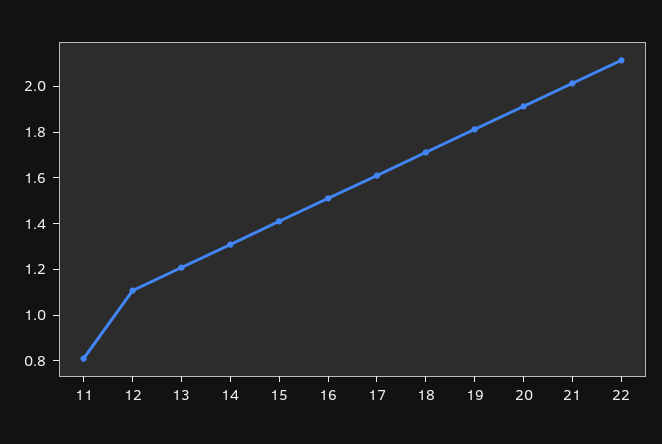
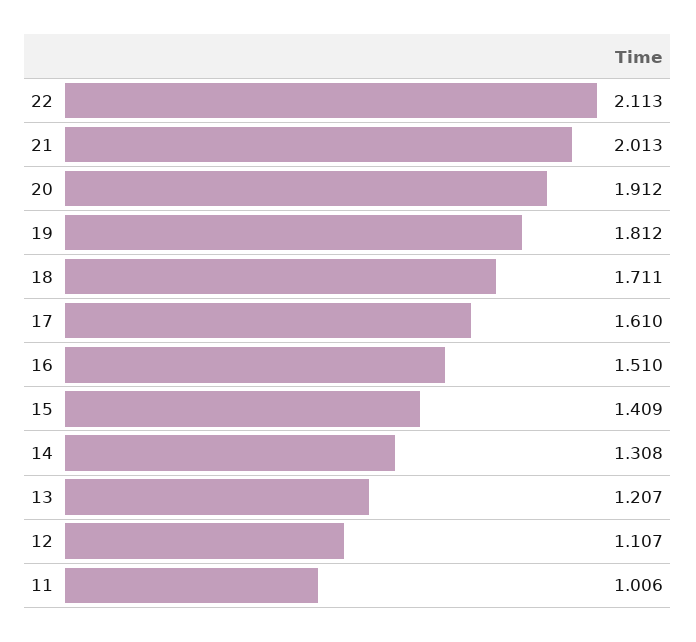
  {
-   "11": 0.8,
+   "11": 1.006,
    "12": 1.107,
    "13": 1.207,
    "14": 1.308,
    "15": 1.409,
    "16": 1.51,
    "17": 1.61,
    "18": 1.711,
    "19": 1.812,
    "20": 1.912,
    "21": 2.013,
    "22": 2.113
  }

